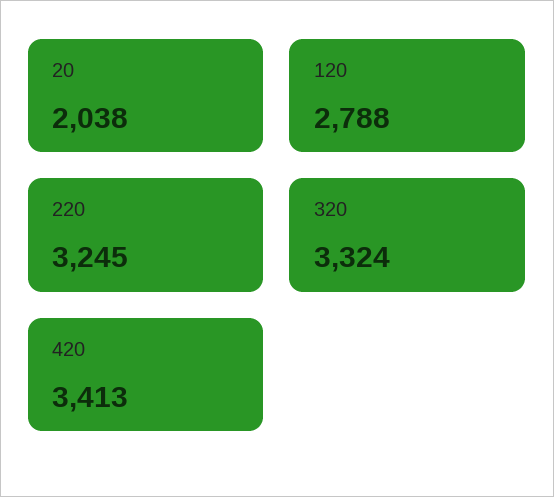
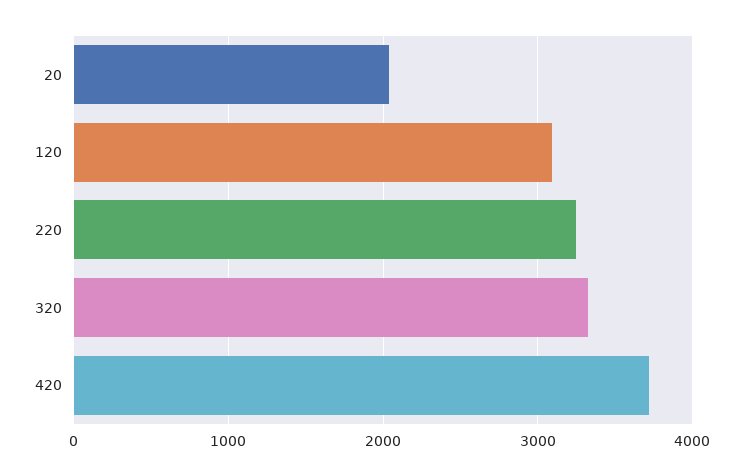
  {
    "20": 2038,
-   "120": 2788,
+   "120": 3100,
    "220": 3245,
    "320": 3324,
-   "420": 3413
+   "420": 3700
  }

